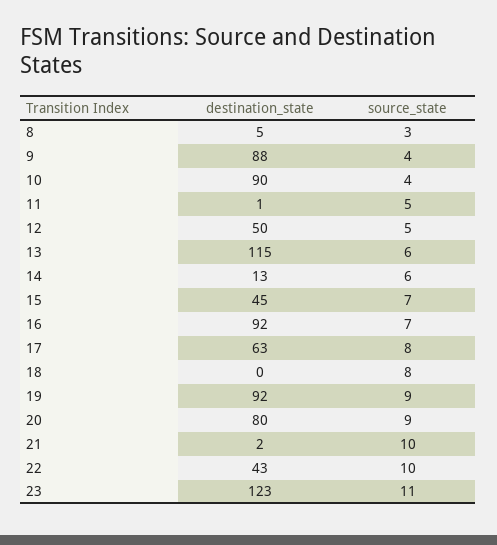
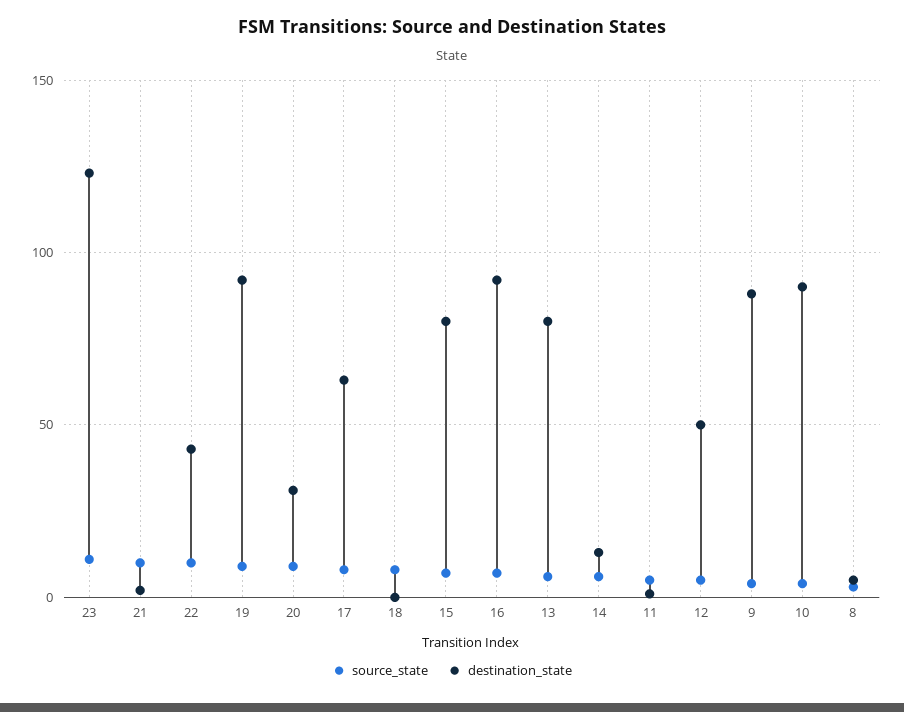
  {
    "destination_state": {
      "8": 5,
      "9": 88,
      "10": 90,
      "11": 1,
      "12": 50,
-     "13": 115,
+     "13": 80,
      "14": 13,
-     "15": 45,
+     "15": 80,
      "16": 92,
      "17": 63,
      "18": 0,
      "19": 92,
-     "20": 80,
+     "20": 30,
      "21": 2,
      "22": 43,
      "23": 123
    },
    "source_state": {
      "8": 3,
      "9": 4,
      "10": 4,
      "11": 5,
      "12": 5,
      "13": 6,
      "14": 6,
      "15": 7,
      "16": 7,
      "17": 8,
      "18": 8,
      "19": 9,
      "20": 9,
      "21": 10,
      "22": 10,
      "23": 11
    }
  }

